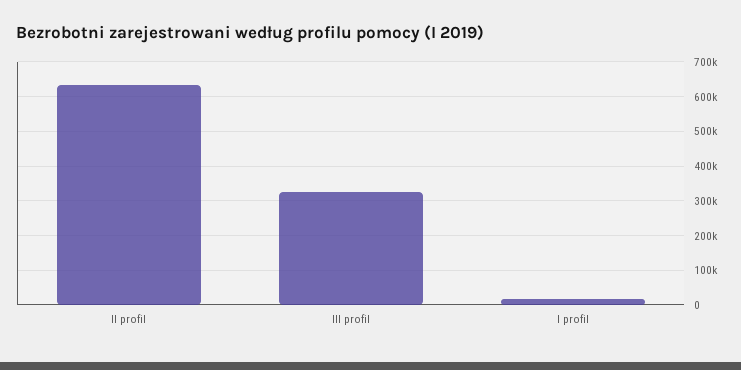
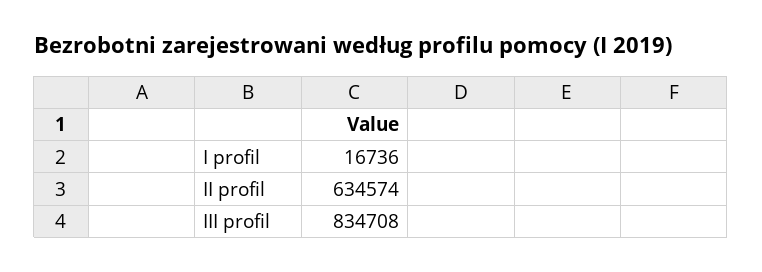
  {
    "II profil": 634574,
-   "III profil": 320000,
+   "III profil": 834708,
    "I profil": 16736
  }

